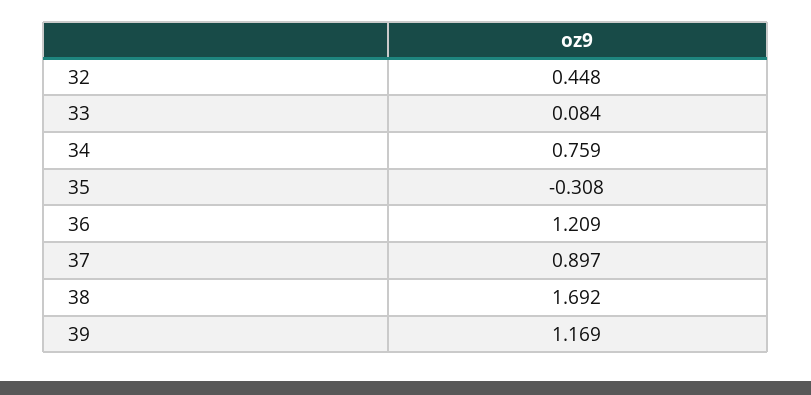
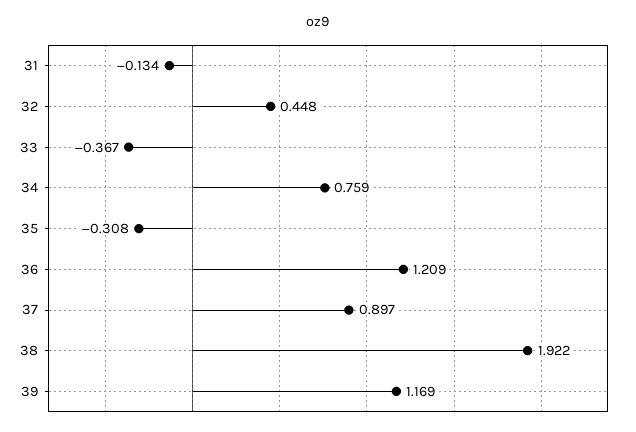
  {
    "32": 0.448,
-   "33": 0.084,
+   "33": -0.367,
    "34": 0.759,
    "35": -0.308,
    "36": 1.209,
    "37": 0.897,
-   "38": 1.692,
+   "38": 1.922,
-   "39": 1.169
+   "39": 1.169,
+   "31": -0.134
  }

